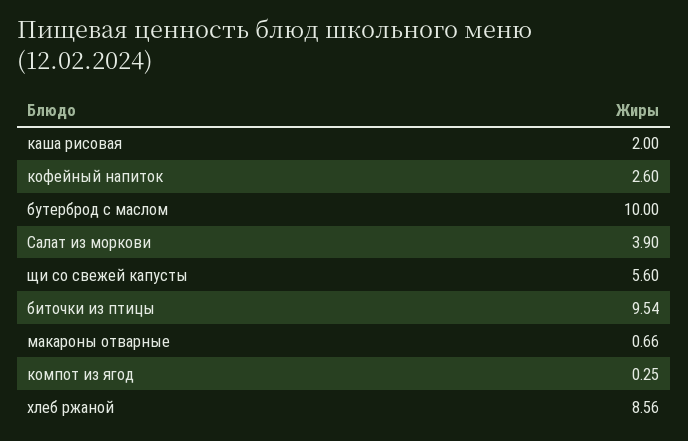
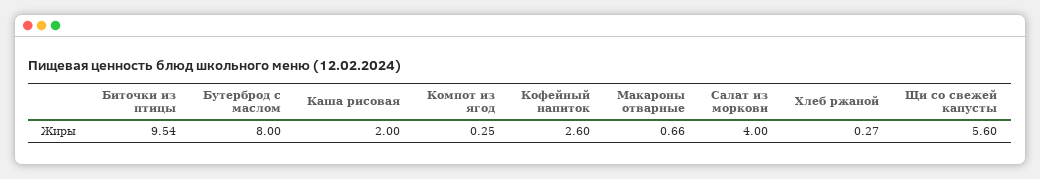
  {
    "каша рисовая": 2,
    "кофейный напиток": 2.6,
-   "бутерброд с маслом": 10,
+   "бутерброд с маслом": 8,
-   "Салат из моркови": 3.9,
+   "Салат из моркови": 4,
    "щи со свежей капусты": 5.6,
    "биточки из птицы": 9.54,
    "макароны отварные": 0.66,
    "компот из ягод": 0.25,
-   "хлеб ржаной": 8.56
+   "хлеб ржаной": 0.27
  }

